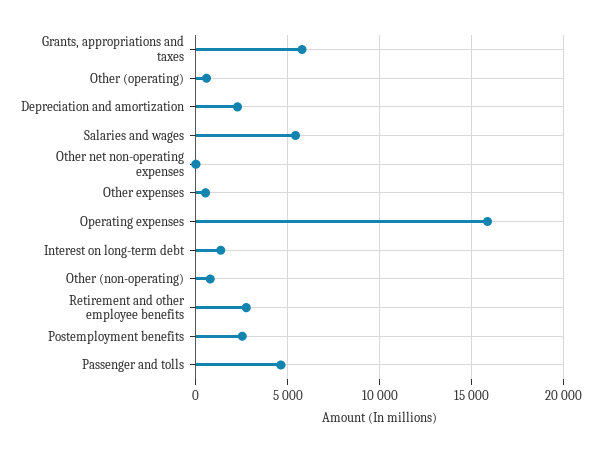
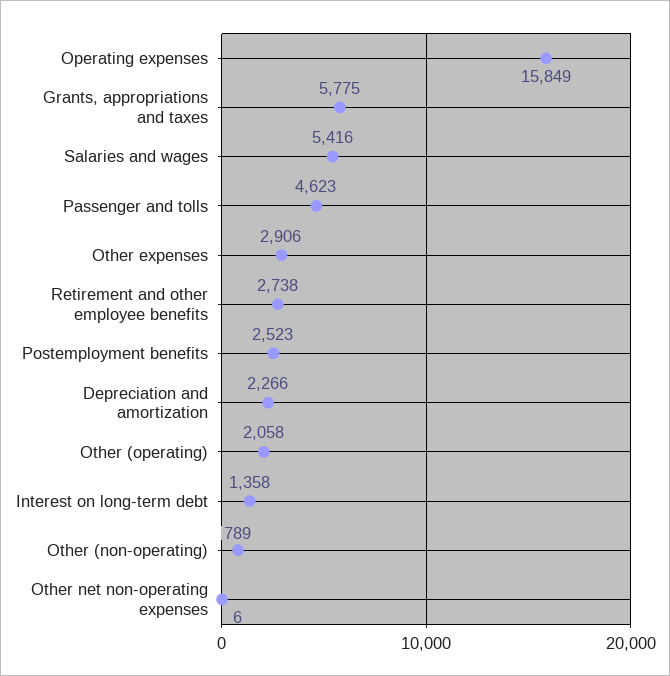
  {
    "Grants, appropriations and taxes": 5775,
-   "Other (operating)": 500,
+   "Other (operating)": 2058,
    "Depreciation and amortization": 2266,
    "Salaries and wages": 5416,
    "Other net non-operating expenses": 6,
-   "Other expenses": 500,
+   "Other expenses": 2906,
    "Operating expenses": 15849,
    "Interest on long-term debt": 1358,
    "Other (non-operating)": 789,
    "Retirement and other employee benefits": 2738,
    "Postemployment benefits": 2523,
    "Passenger and tolls": 4623
  }

